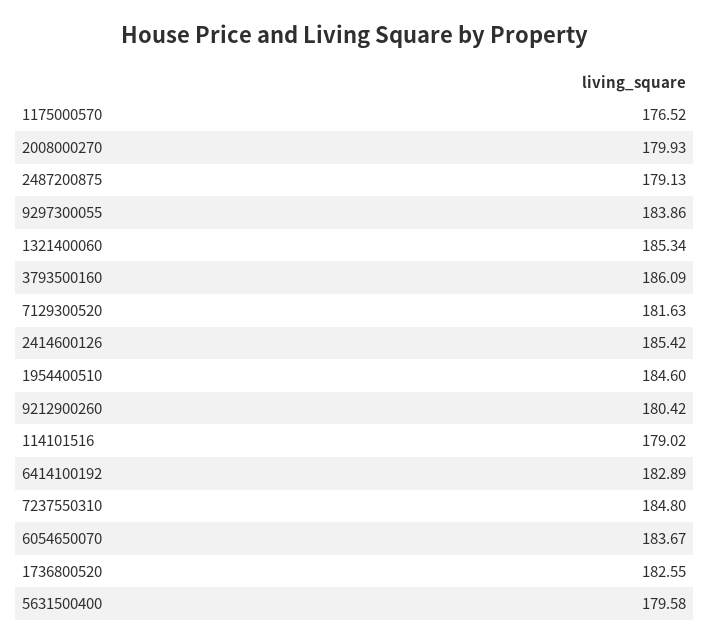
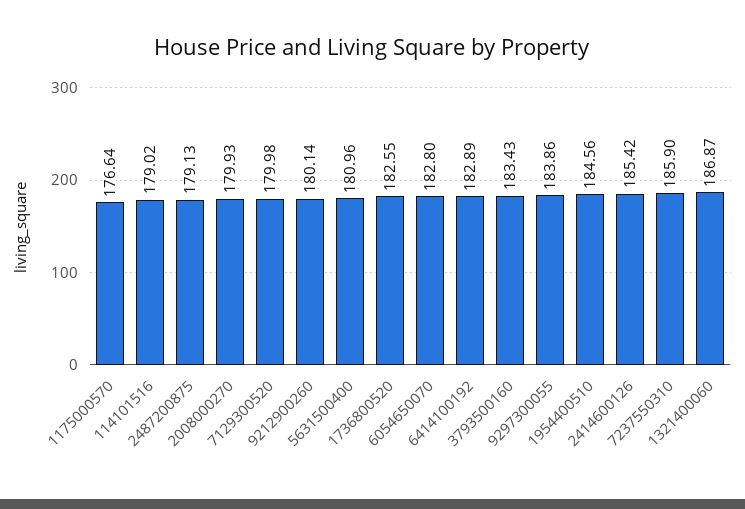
  {
-   "1175000570": 176.52,
+   "1175000570": 176.64,
    "2008000270": 179.93,
    "2487200875": 179.13,
    "9297300055": 183.86,
-   "1321400060": 185.34,
+   "1321400060": 186.87,
-   "3793500160": 186.09,
+   "3793500160": 183.43,
-   "7129300520": 181.63,
+   "7129300520": 179.98,
    "2414600126": 185.42,
-   "1954400510": 184.6,
+   "1954400510": 184.56,
-   "9212900260": 180.42,
+   "9212900260": 180.14,
    "114101516": 179.02,
    "6414100192": 182.89,
-   "7237550310": 184.8,
+   "7237550310": 185.9,
-   "6054650070": 183.67,
+   "6054650070": 182.8,
    "1736800520": 182.55,
-   "5631500400": 179.58
+   "5631500400": 180.96
  }

